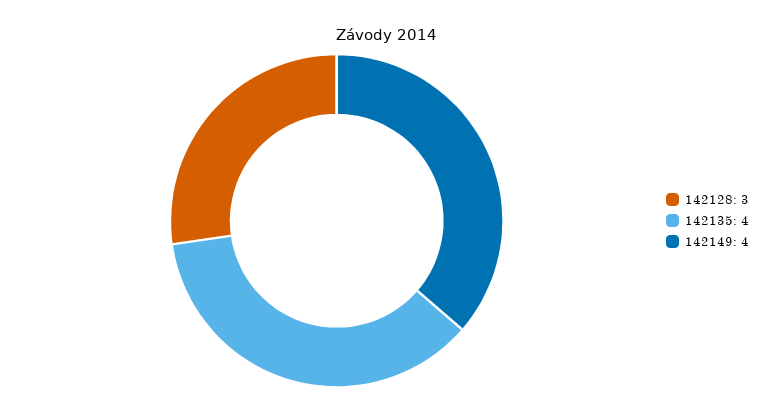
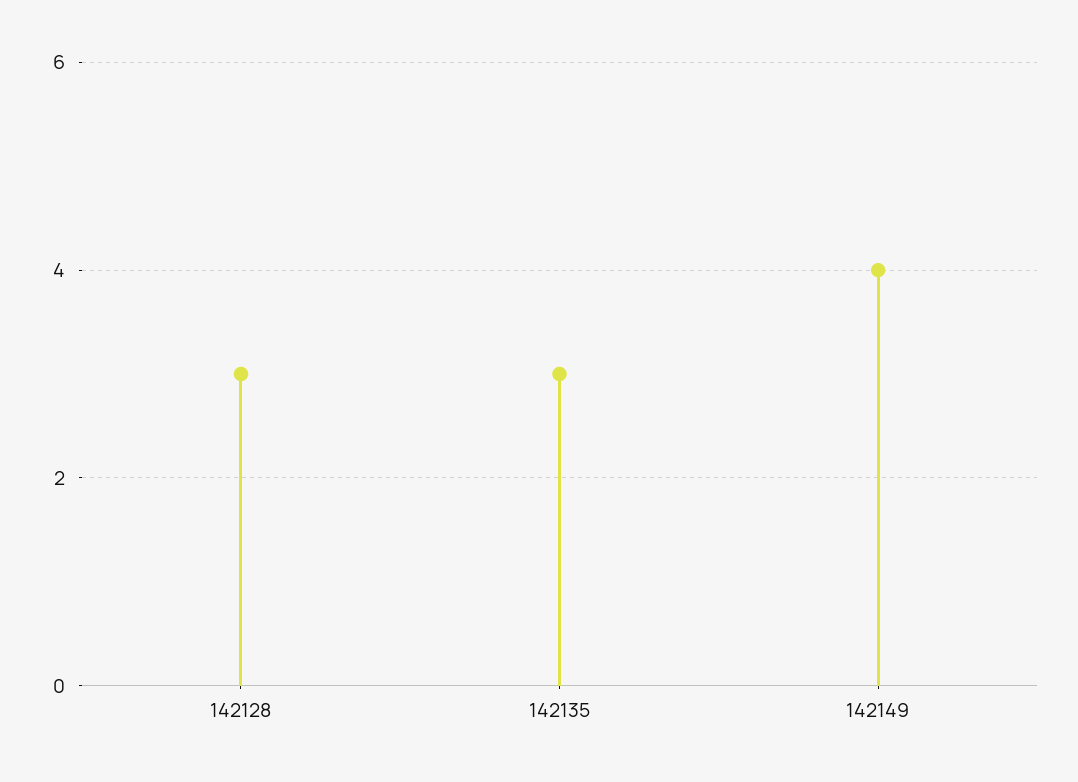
  {
    "142128": 3,
-   "142135": 4,
+   "142135": 3,
    "142149": 4
  }

